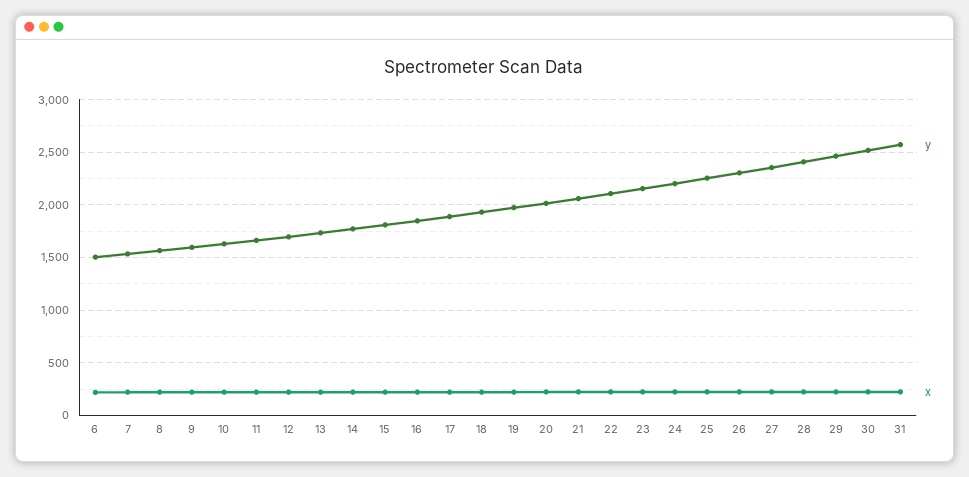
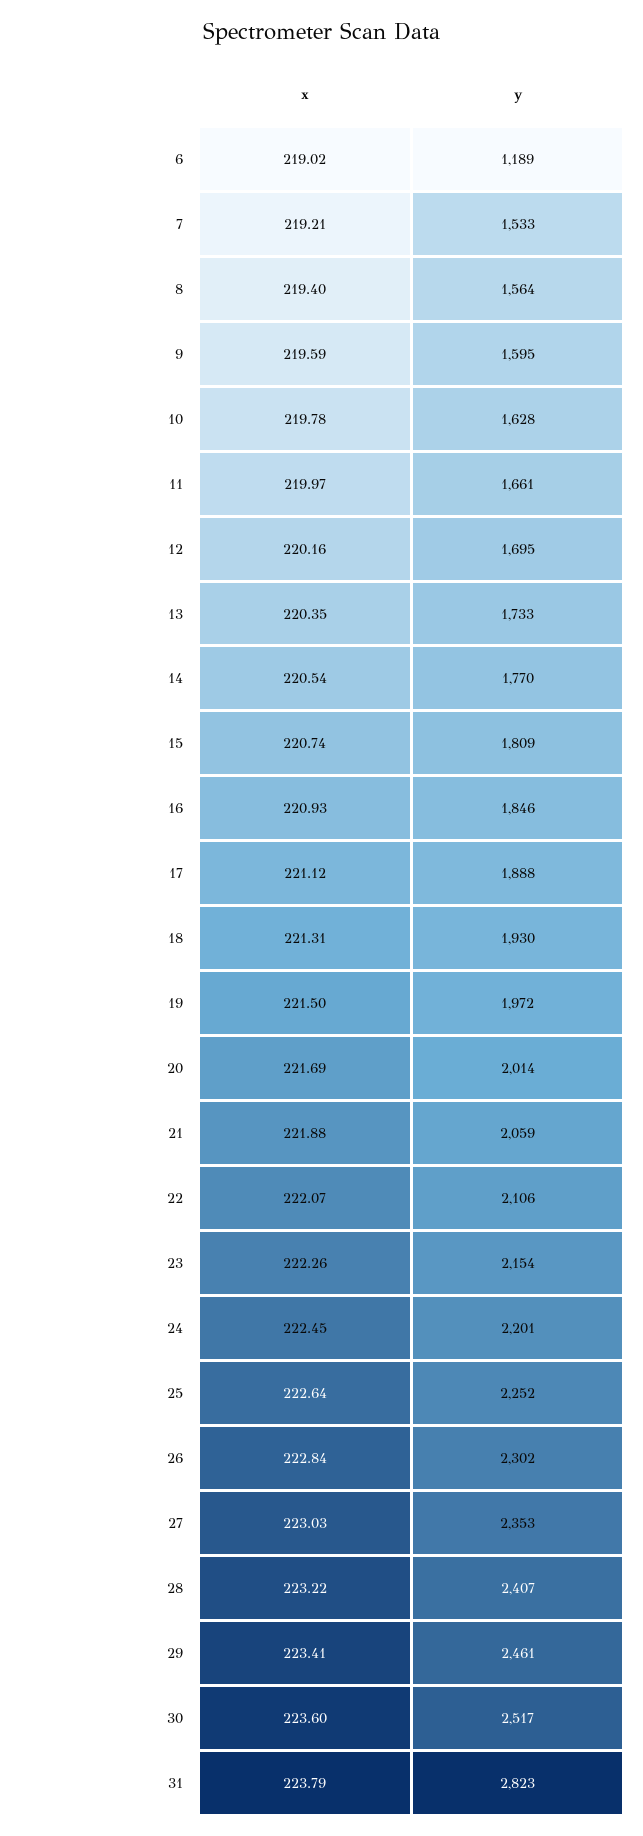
  {
    "y": {
-     "6": 1500,
+     "6": 1189,
      "7": 1533,
      "8": 1564,
      "9": 1595,
      "10": 1628,
      "11": 1661,
      "12": 1695,
      "13": 1733,
      "14": 1770,
      "15": 1809,
      "16": 1846,
      "17": 1888,
      "18": 1930,
      "19": 1972,
      "20": 2014,
      "21": 2059,
      "22": 2106,
      "23": 2154,
      "24": 2201,
      "25": 2252,
      "26": 2302,
      "27": 2353,
      "28": 2407,
      "29": 2461,
      "30": 2517,
-     "31": 2600
+     "31": 2823
    },
    "x": {
      "6": 219.02,
      "7": 219.21,
      "8": 219.4,
      "9": 219.59,
      "10": 219.78,
      "11": 219.97,
      "12": 220.16,
      "13": 220.35,
      "14": 220.54,
      "15": 220.74,
      "16": 220.93,
      "17": 221.12,
      "18": 221.31,
      "19": 221.5,
      "20": 221.69,
      "21": 221.88,
      "22": 222.07,
      "23": 222.26,
      "24": 222.45,
      "25": 222.64,
      "26": 222.84,
      "27": 223.03,
      "28": 223.22,
      "29": 223.41,
      "30": 223.6,
      "31": 223.79
    }
  }

